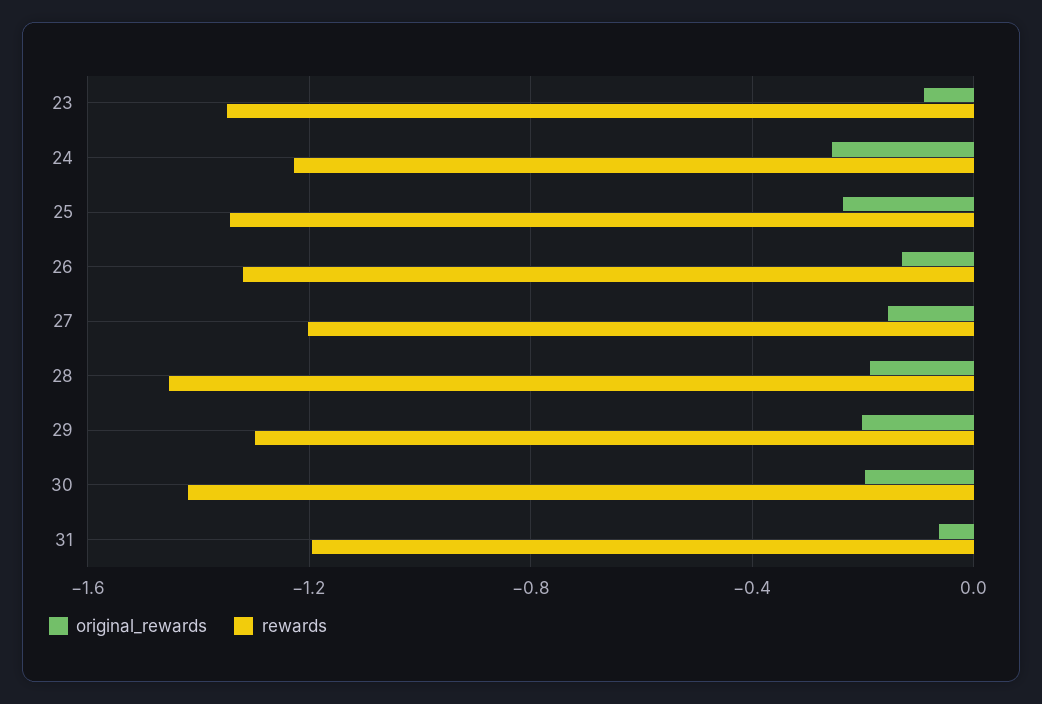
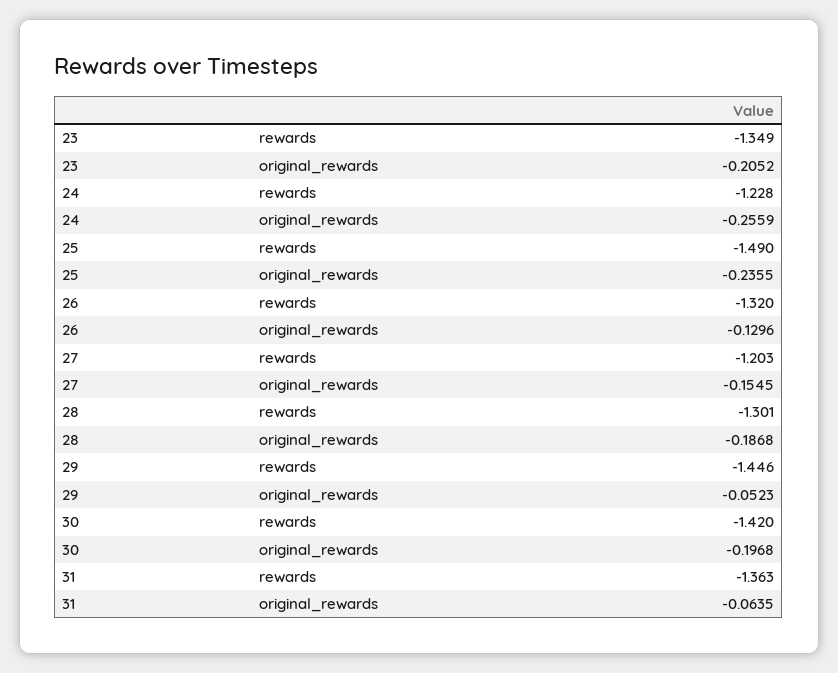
  {
    "original_rewards": {
-     "23": -0.1,
+     "23": -0.2052,
      "24": -0.2559,
      "25": -0.2355,
      "26": -0.1296,
      "27": -0.1545,
      "28": -0.1868,
-     "29": -0.2,
+     "29": -0.0523,
      "30": -0.1968,
      "31": -0.0635
    },
    "rewards": {
      "23": -1.349,
      "24": -1.228,
-     "25": -1.35,
+     "25": -1.49,
      "26": -1.32,
      "27": -1.203,
-     "28": -1.45,
+     "28": -1.301,
-     "29": -1.3,
+     "29": -1.446,
      "30": -1.42,
-     "31": -1.2
+     "31": -1.363
    }
  }

